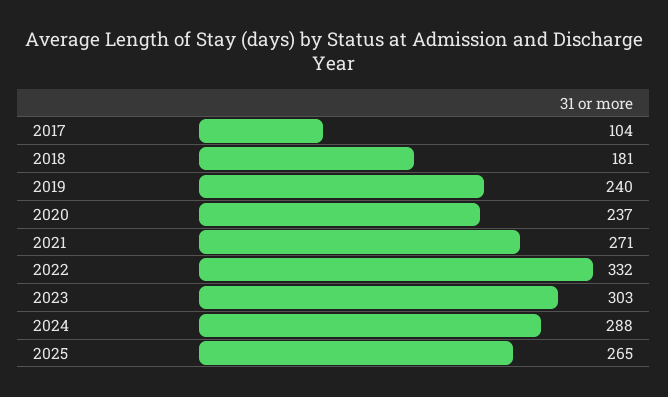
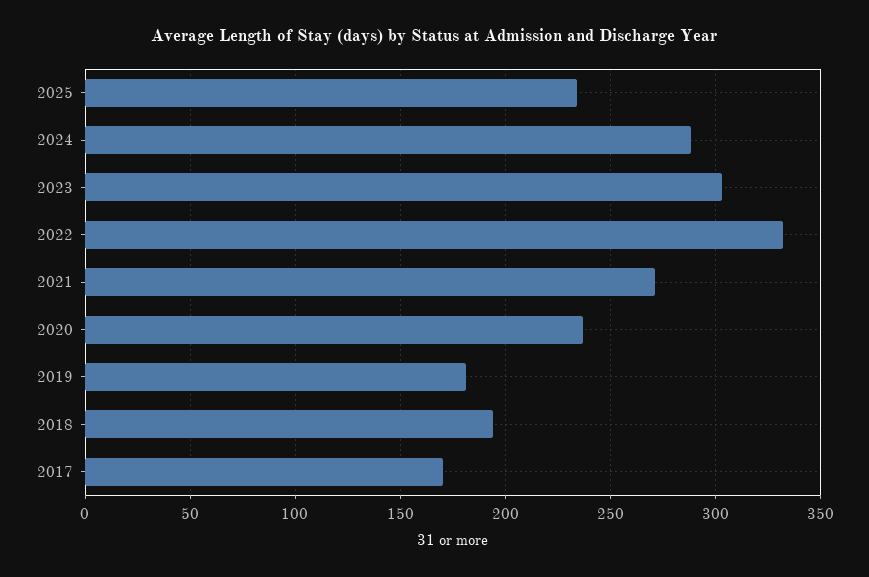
  {
-   "2017": 104,
+   "2017": 170,
-   "2018": 181,
+   "2018": 195,
-   "2019": 240,
+   "2019": 180,
    "2020": 237,
    "2021": 271,
    "2022": 332,
    "2023": 303,
    "2024": 288,
-   "2025": 265
+   "2025": 235
  }

